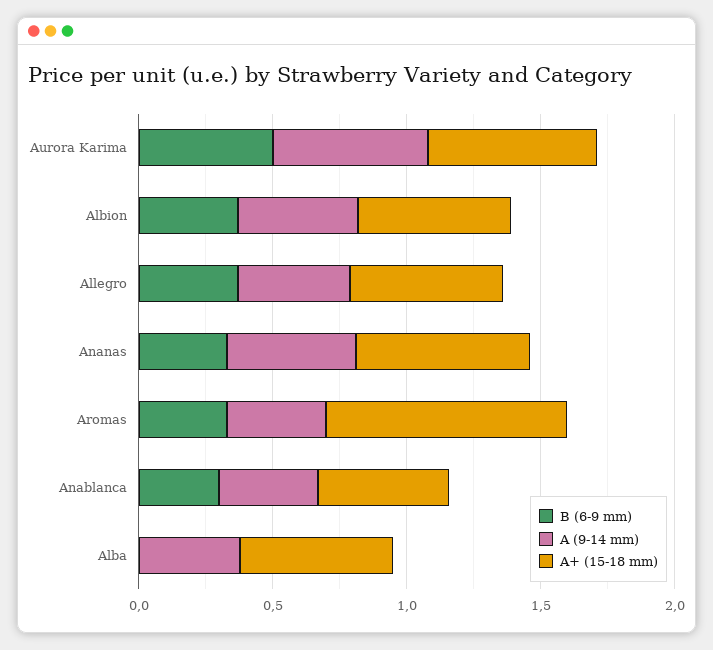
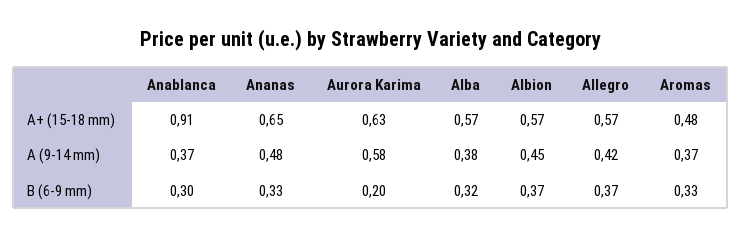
  {
    "B (6-9 mm)": {
-     "Aurora Karima": 0.5,
+     "Aurora Karima": 0.2,
      "Albion": 0.37,
      "Allegro": 0.37,
      "Ananas": 0.33,
      "Aromas": 0.33,
      "Anablanca": 0.3,
-     "Alba": 0
+     "Alba": 0.32
    },
    "A (9-14 mm)": {
      "Aurora Karima": 0.58,
      "Albion": 0.45,
      "Allegro": 0.42,
      "Ananas": 0.48,
      "Aromas": 0.37,
      "Anablanca": 0.37,
      "Alba": 0.38
    },
    "A+ (15-18 mm)": {
      "Aurora Karima": 0.63,
      "Albion": 0.57,
      "Allegro": 0.57,
      "Ananas": 0.65,
-     "Aromas": 0.9,
+     "Aromas": 0.48,
-     "Anablanca": 0.5,
+     "Anablanca": 0.91,
      "Alba": 0.57
    }
  }

